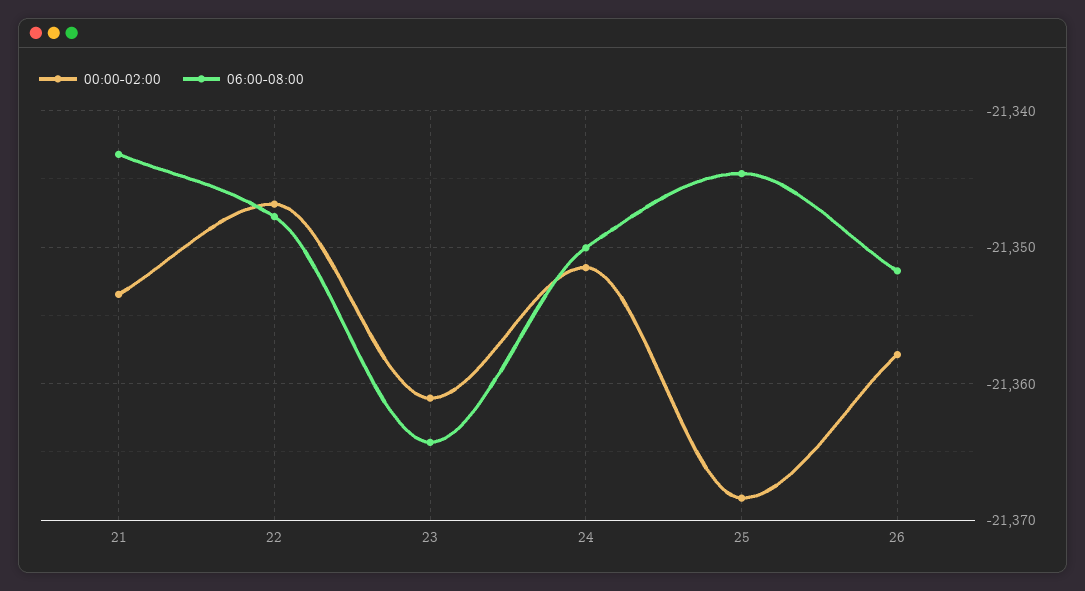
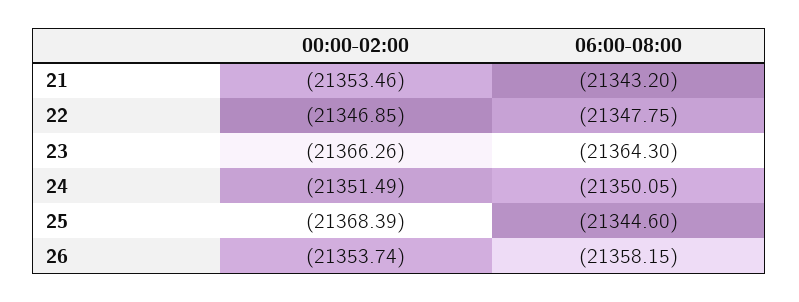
  {
    "00:00-02:00": {
      "21": -21353.46,
      "22": -21346.85,
-     "23": -21361,
+     "23": -21366.26,
      "24": -21351.49,
      "25": -21368.39,
-     "26": -21358
+     "26": -21353.74
    },
    "06:00-08:00": {
      "21": -21343.2,
      "22": -21347.75,
      "23": -21364.3,
      "24": -21350.05,
      "25": -21344.6,
-     "26": -21352
+     "26": -21358.15
    }
  }

